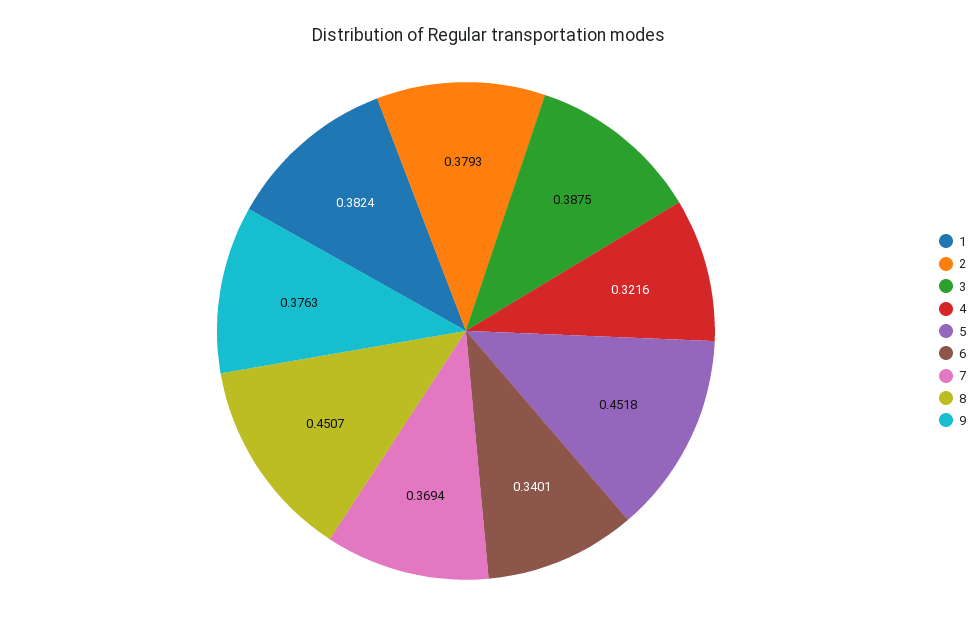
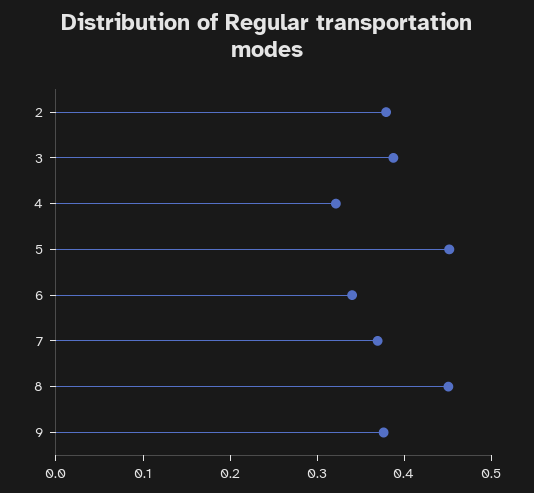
  {
-   "1": 0.3824,
    "2": 0.3793,
    "3": 0.3875,
    "4": 0.3216,
    "5": 0.4518,
    "6": 0.3401,
    "7": 0.3694,
    "8": 0.4507,
    "9": 0.3763
  }

